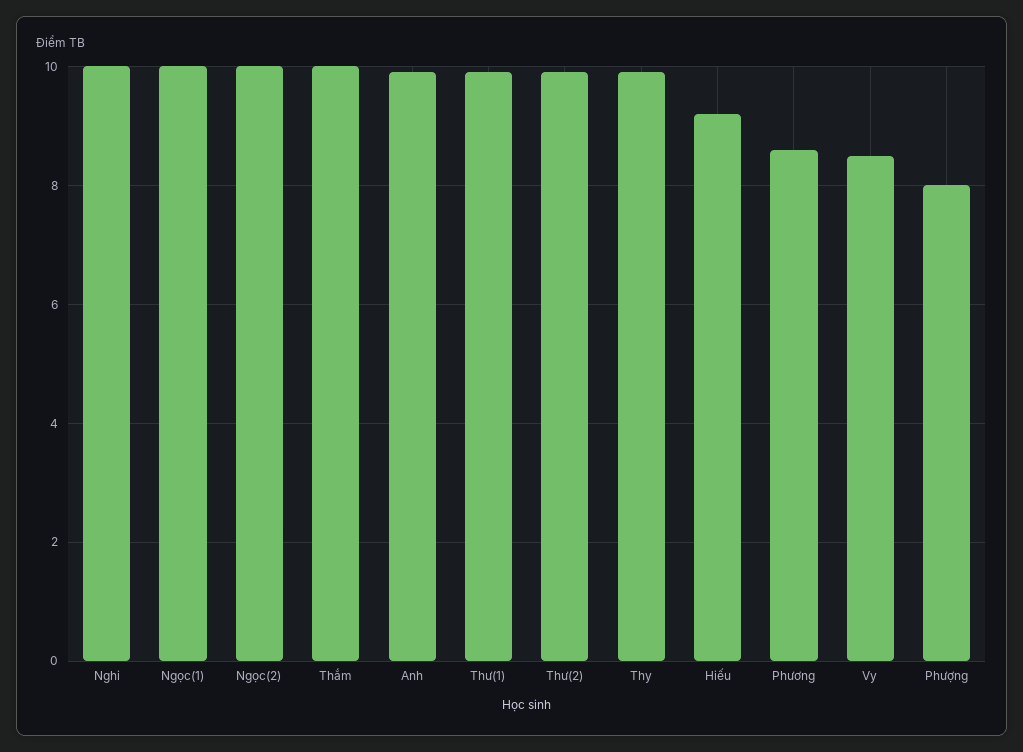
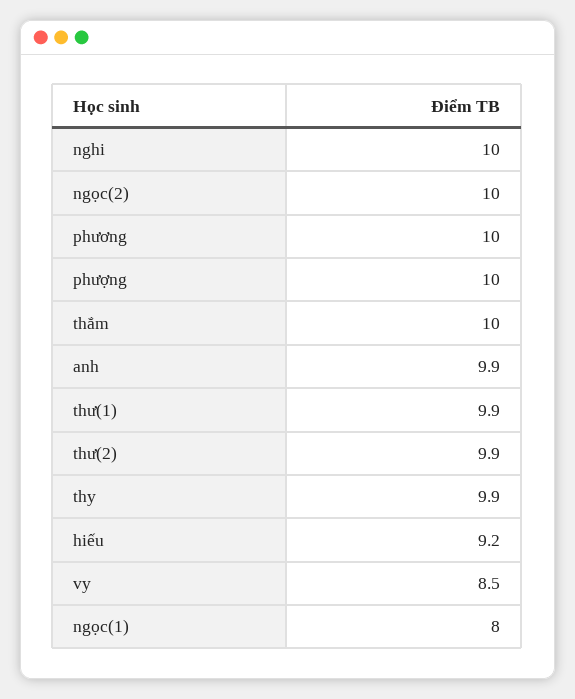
  {
    "Nghi": 10,
-   "Ngọc(1)": 10,
+   "Ngọc(1)": 8,
    "Ngọc(2)": 10,
    "Thắm": 10,
    "Anh": 9.9,
    "Thư(1)": 9.9,
    "Thư(2)": 9.9,
    "Thy": 9.9,
    "Hiếu": 9.2,
-   "Phương": 8.5,
+   "Phương": 10,
    "Vy": 8.5,
-   "Phượng": 8
+   "Phượng": 10
  }

